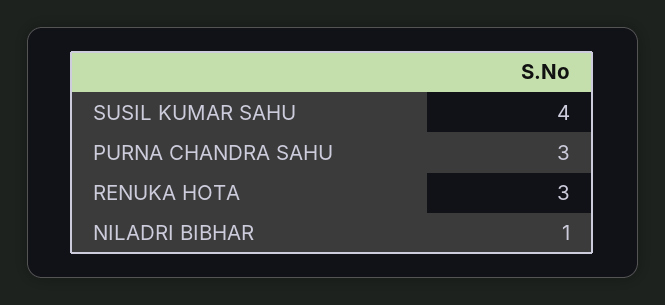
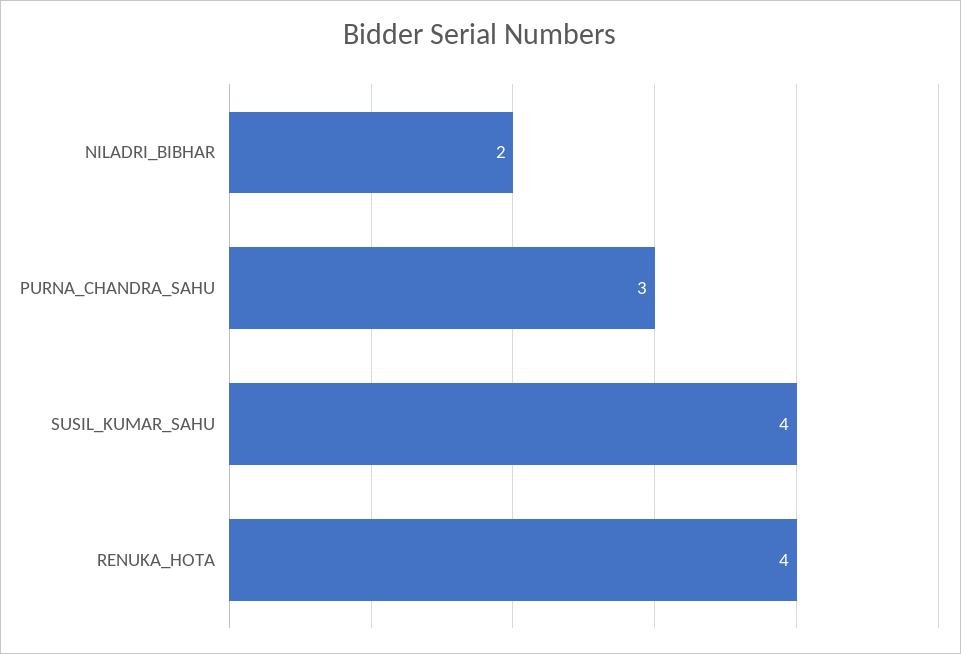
  {
    "SUSIL KUMAR SAHU": 4,
    "PURNA CHANDRA SAHU": 3,
-   "RENUKA HOTA": 3,
+   "RENUKA HOTA": 4,
-   "NILADRI BIBHAR": 1
+   "NILADRI BIBHAR": 2
  }

